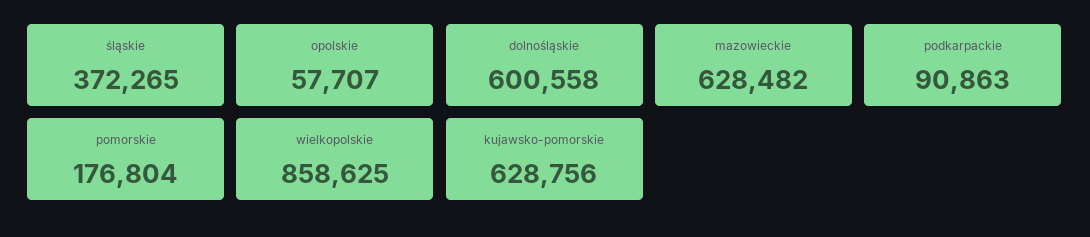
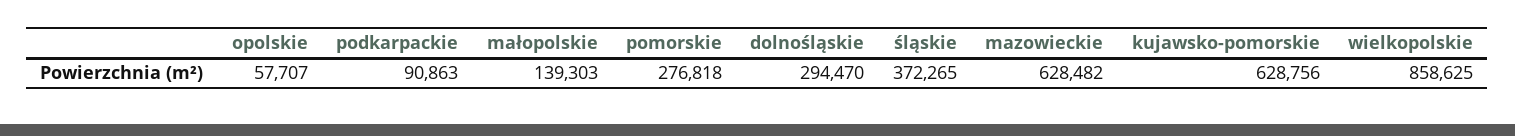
  {
    "śląskie": 372265,
    "opolskie": 57707,
-   "dolnośląskie": 600558,
+   "dolnośląskie": 294470,
    "mazowieckie": 628482,
    "podkarpackie": 90863,
-   "pomorskie": 176804,
+   "pomorskie": 276818,
    "wielkopolskie": 858625,
-   "kujawsko-pomorskie": 628756
+   "kujawsko-pomorskie": 628756,
+   "małopolskie": 139303
  }

